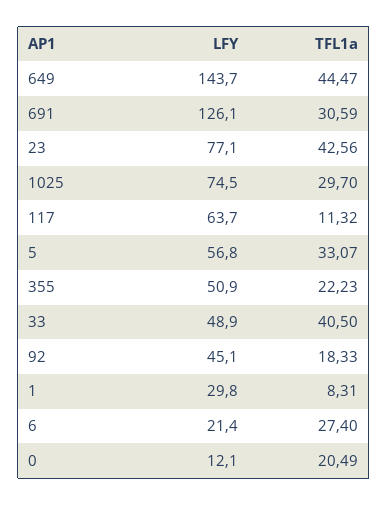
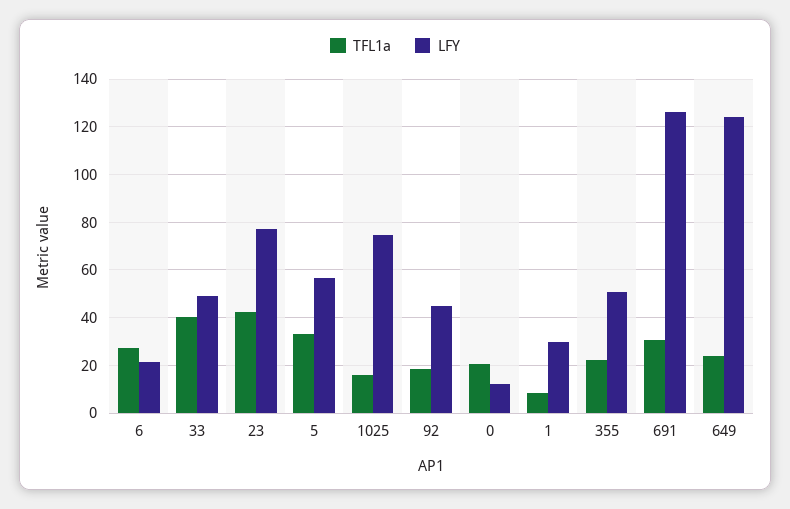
  {
    "LFY": {
-     "649": 143.7,
+     "649": 125,
      "691": 126.1,
      "23": 77.1,
      "1025": 74.5,
-     "117": 63.7,
      "5": 56.8,
      "355": 50.9,
      "33": 48.9,
      "92": 45.1,
      "1": 29.8,
      "6": 21.4,
      "0": 12.1
    },
    "TFL1a": {
-     "649": 44.47,
+     "649": 25,
      "691": 30.59,
      "23": 42.56,
-     "1025": 29.7,
+     "1025": 15,
-     "117": 11.32,
      "5": 33.07,
      "355": 22.23,
      "33": 40.5,
      "92": 18.33,
      "1": 8.31,
      "6": 27.4,
      "0": 20.49
    }
  }

